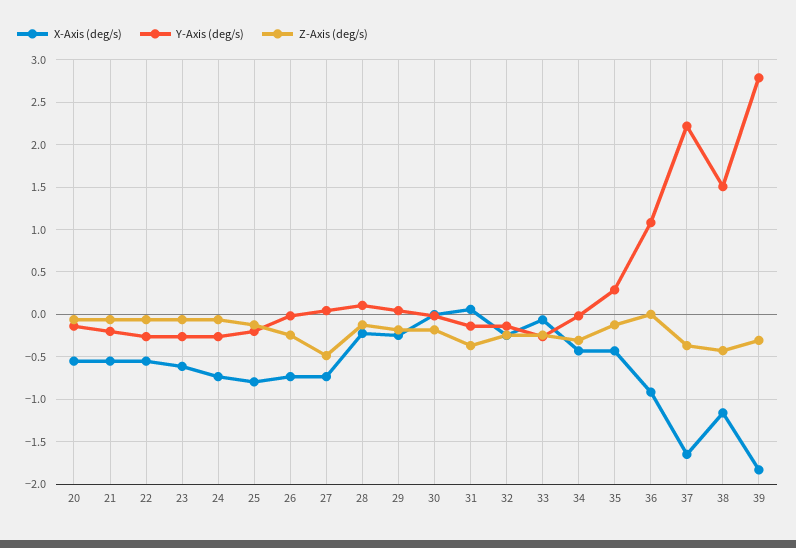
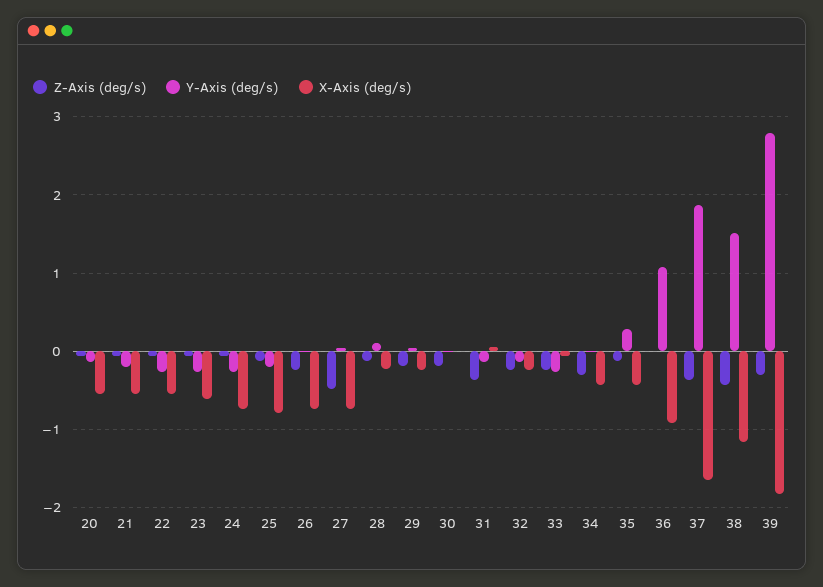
  {
    "X-Axis (deg/s)": {
      "20": -0.6,
      "21": -0.6,
      "22": -0.6,
      "23": -0.6,
      "24": -0.7,
      "25": -0.8,
      "26": -0.7,
      "27": -0.7,
      "28": -0.2,
      "29": -0.2,
      "30": 0,
      "31": 0.1,
      "32": -0.2,
      "33": -0.1,
      "34": -0.4,
      "35": -0.4,
      "36": -0.9,
      "37": -1.6,
      "38": -1.2,
      "39": -1.8
    },
    "Y-Axis (deg/s)": {
      "20": -0.1,
      "21": -0.2,
      "22": -0.3,
      "23": -0.3,
      "24": -0.3,
      "25": -0.2,
      "26": 0,
      "27": 0,
      "28": 0.1,
      "29": 0,
      "30": 0,
      "31": -0.1,
      "32": -0.1,
      "33": -0.3,
      "34": 0,
      "35": 0.3,
      "36": 1.1,
-     "37": 2.2,
+     "37": 1.9,
      "38": 1.5,
      "39": 2.8
    },
    "Z-Axis (deg/s)": {
      "20": -0.1,
      "21": -0.1,
      "22": -0.1,
      "23": -0.1,
      "24": -0.1,
      "25": -0.1,
      "26": -0.2,
      "27": -0.5,
      "28": -0.1,
      "29": -0.2,
      "30": -0.2,
      "31": -0.4,
      "32": -0.2,
      "33": -0.2,
      "34": -0.3,
      "35": -0.1,
      "36": 0,
      "37": -0.4,
      "38": -0.4,
      "39": -0.3
    }
  }

